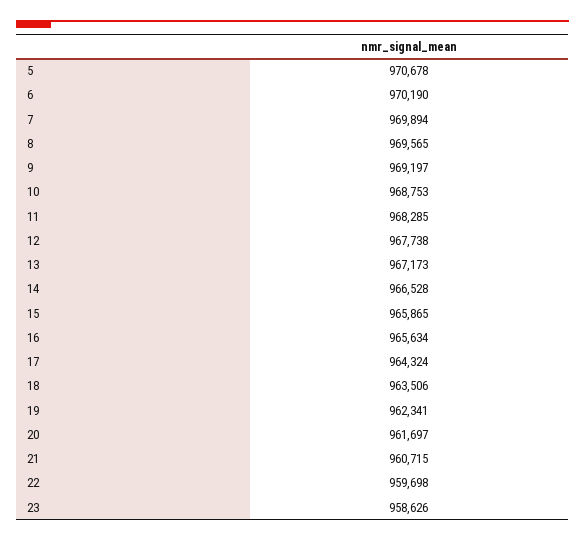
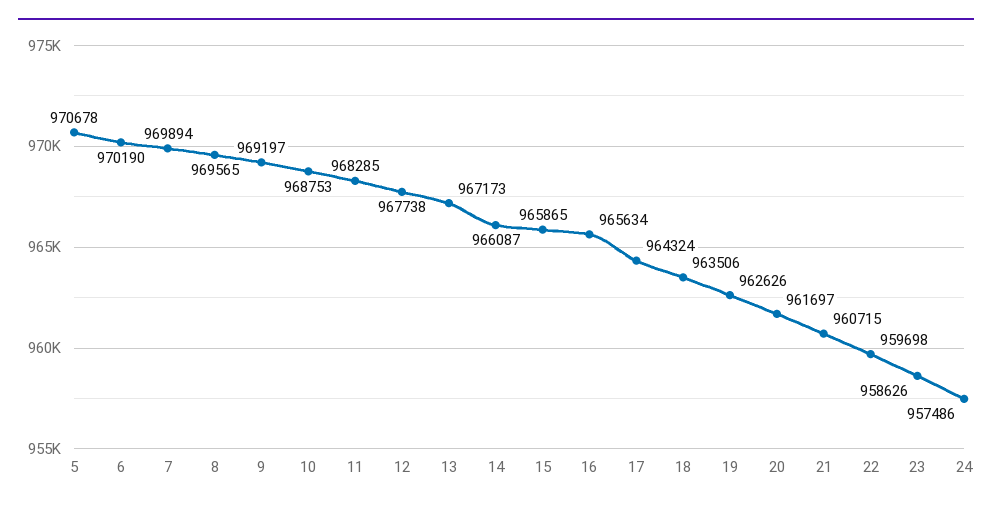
  {
    "5": 970678,
    "6": 970190,
    "7": 969894,
    "8": 969565,
    "9": 969197,
    "10": 968753,
    "11": 968285,
    "12": 967738,
    "13": 967173,
-   "14": 966528,
+   "14": 966087,
    "15": 965865,
    "16": 965634,
    "17": 964324,
    "18": 963506,
-   "19": 962341,
+   "19": 962626,
    "20": 961697,
    "21": 960715,
    "22": 959698,
-   "23": 958626
+   "23": 958626,
+   "24": 957486
  }

